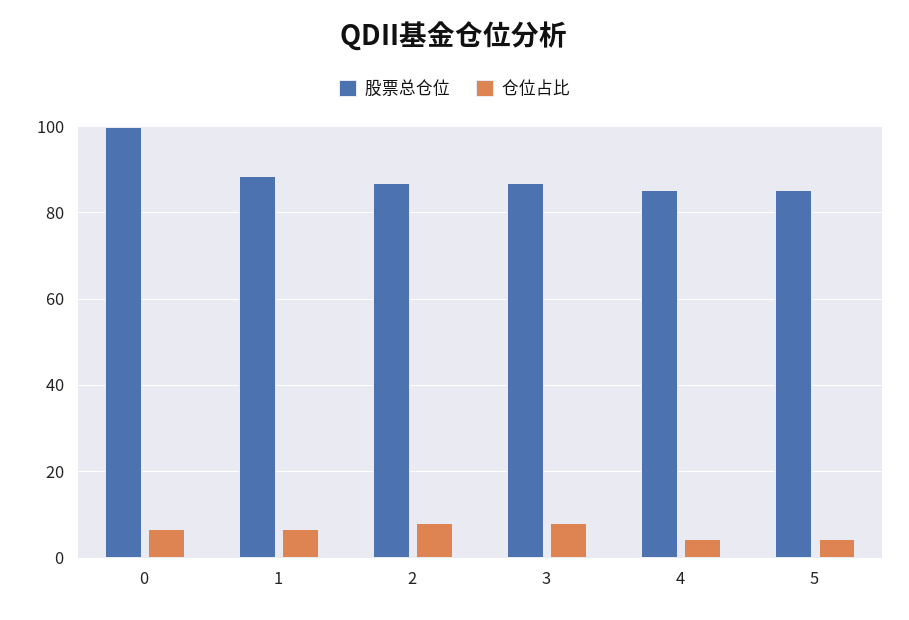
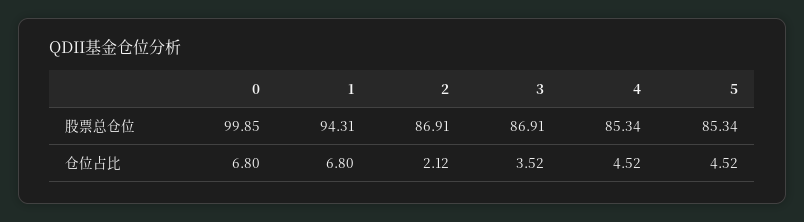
  {
    "股票总仓位": {
      "0": 99.85,
-     "1": 88,
+     "1": 94.31,
      "2": 86.91,
      "3": 86.91,
      "4": 85.34,
      "5": 85.34
    },
    "仓位占比": {
      "0": 6.8,
      "1": 6.8,
-     "2": 8,
+     "2": 2.12,
-     "3": 8,
+     "3": 3.52,
      "4": 4.52,
      "5": 4.52
    }
  }

